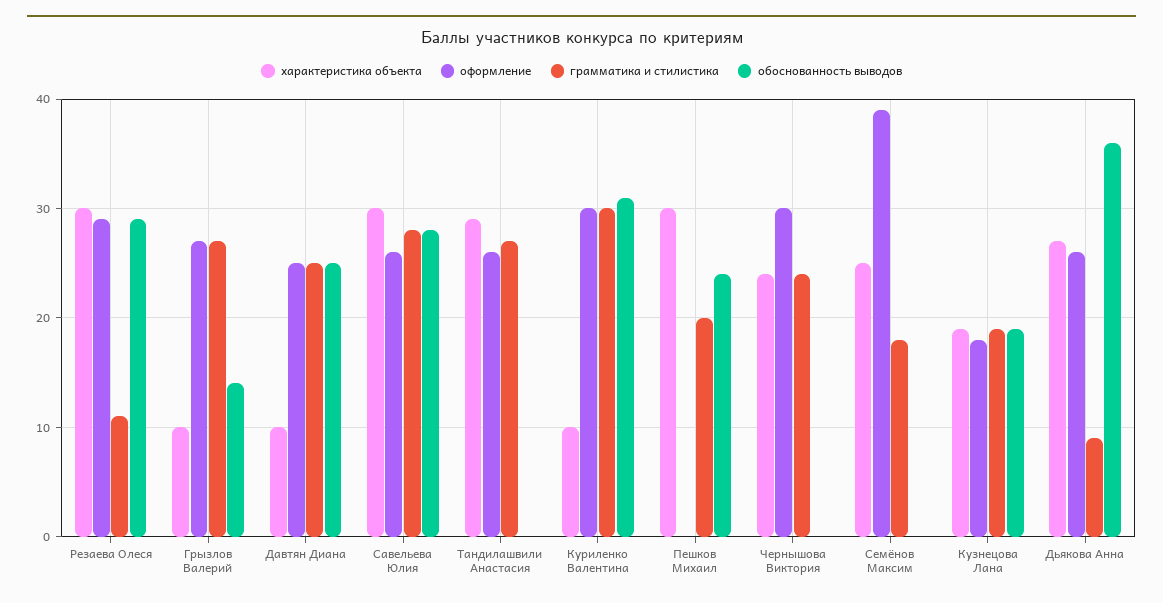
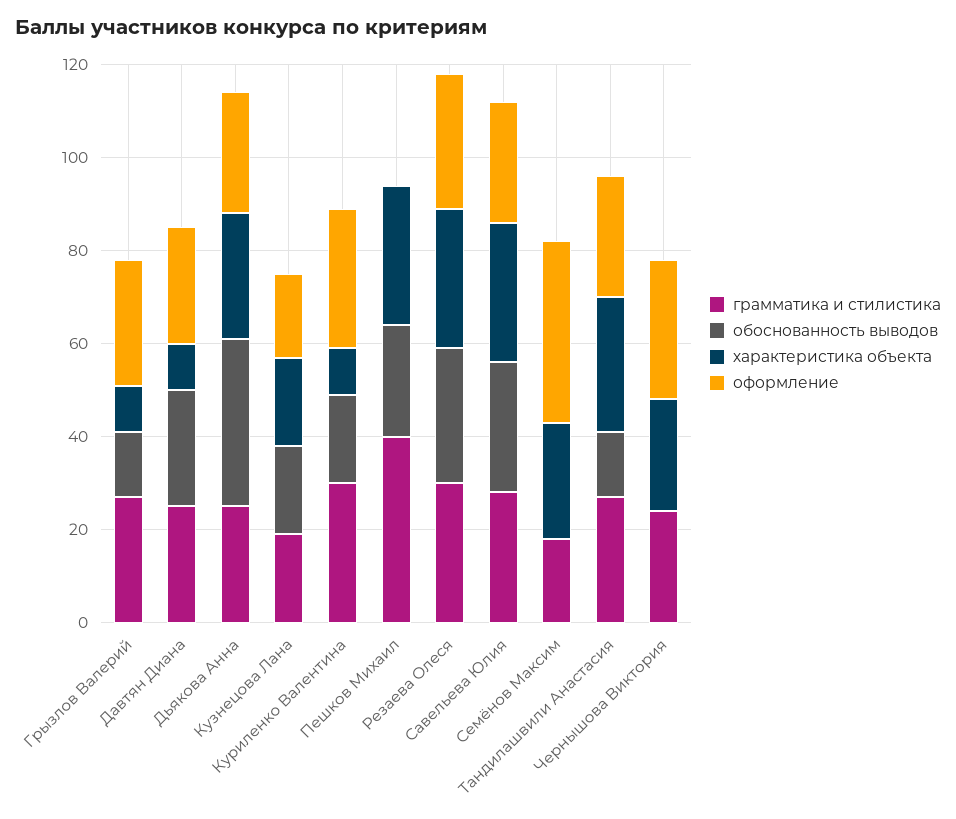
  {
    "характеристика объекта": {
      "Резаева Олеся": 30,
      "Грызлов Валерий": 10,
      "Давтян Диана": 10,
      "Савельева Юлия": 30,
      "Тандилашвили Анастасия": 29,
      "Куриленко Валентина": 10,
      "Пешков Михаил": 30,
      "Чернышова Виктория": 24,
      "Семёнов Максим": 25,
      "Кузнецова Лана": 19,
      "Дьякова Анна": 27
    },
    "оформление": {
      "Резаева Олеся": 29,
      "Грызлов Валерий": 27,
      "Давтян Диана": 25,
      "Савельева Юлия": 26,
      "Тандилашвили Анастасия": 26,
      "Куриленко Валентина": 30,
      "Пешков Михаил": 0,
      "Чернышова Виктория": 30,
      "Семёнов Максим": 39,
      "Кузнецова Лана": 18,
      "Дьякова Анна": 26
    },
    "грамматика и стилистика": {
-     "Резаева Олеся": 11,
+     "Резаева Олеся": 30,
      "Грызлов Валерий": 27,
      "Давтян Диана": 25,
      "Савельева Юлия": 28,
      "Тандилашвили Анастасия": 27,
      "Куриленко Валентина": 30,
-     "Пешков Михаил": 20,
+     "Пешков Михаил": 40,
      "Чернышова Виктория": 24,
      "Семёнов Максим": 18,
      "Кузнецова Лана": 19,
-     "Дьякова Анна": 9
+     "Дьякова Анна": 25
    },
    "обоснованность выводов": {
      "Резаева Олеся": 29,
      "Грызлов Валерий": 14,
      "Давтян Диана": 25,
      "Савельева Юлия": 28,
-     "Тандилашвили Анастасия": 0,
+     "Тандилашвили Анастасия": 15,
-     "Куриленко Валентина": 31,
+     "Куриленко Валентина": 20,
      "Пешков Михаил": 24,
      "Чернышова Виктория": 0,
      "Семёнов Максим": 0,
      "Кузнецова Лана": 19,
      "Дьякова Анна": 36
    }
  }

